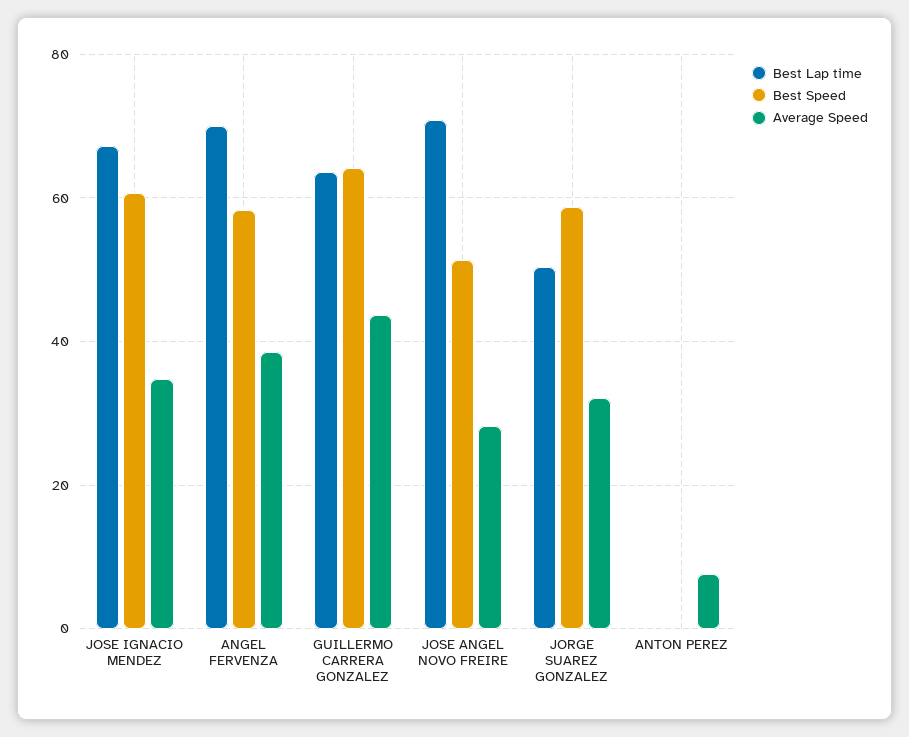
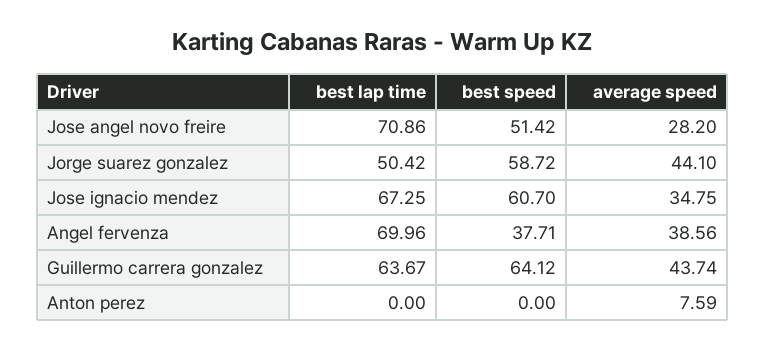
  {
    "Best Lap time": {
      "JOSE IGNACIO MENDEZ": 67.25,
      "ANGEL FERVENZA": 69.96,
      "GUILLERMO CARRERA GONZALEZ": 63.67,
      "JOSE ANGEL NOVO FREIRE": 70.86,
      "JORGE SUAREZ GONZALEZ": 50.42,
      "ANTON PEREZ": 0
    },
    "Best Speed": {
      "JOSE IGNACIO MENDEZ": 60.7,
-     "ANGEL FERVENZA": 58,
+     "ANGEL FERVENZA": 37.71,
      "GUILLERMO CARRERA GONZALEZ": 64.12,
      "JOSE ANGEL NOVO FREIRE": 51.42,
      "JORGE SUAREZ GONZALEZ": 58.72,
      "ANTON PEREZ": 0
    },
    "Average Speed": {
      "JOSE IGNACIO MENDEZ": 34.75,
      "ANGEL FERVENZA": 38.56,
      "GUILLERMO CARRERA GONZALEZ": 43.74,
      "JOSE ANGEL NOVO FREIRE": 28.2,
-     "JORGE SUAREZ GONZALEZ": 32,
+     "JORGE SUAREZ GONZALEZ": 44.1,
      "ANTON PEREZ": 7.59
    }
  }

